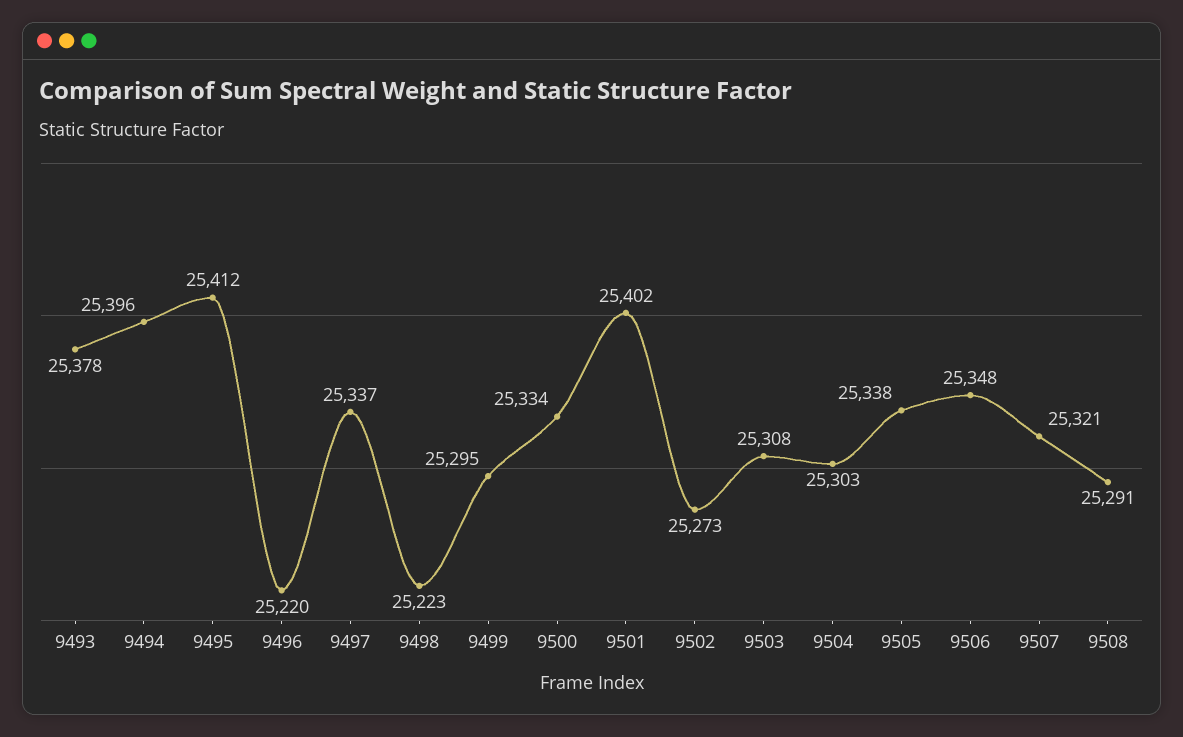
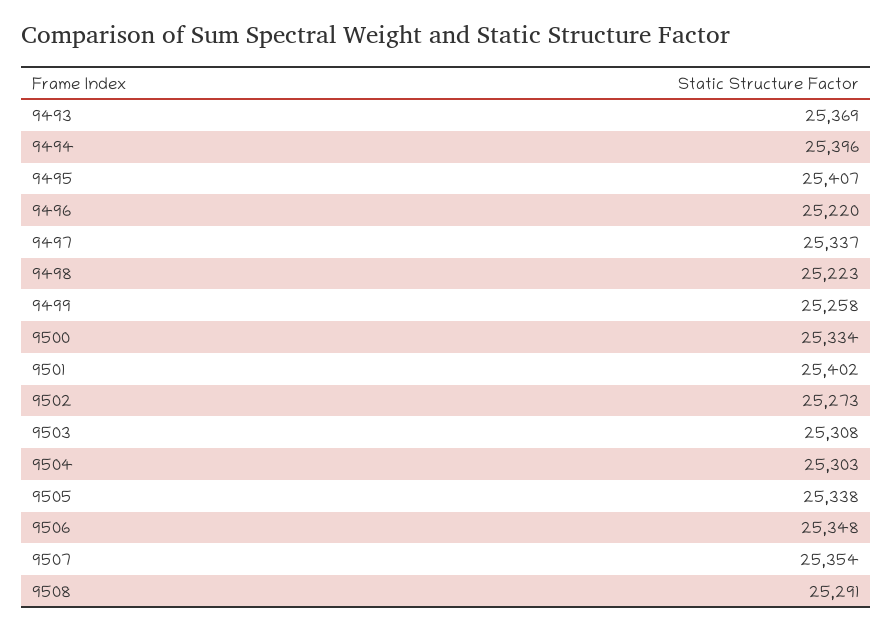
  {
-   "9493": 25378,
+   "9493": 25369,
    "9494": 25396,
-   "9495": 25412,
+   "9495": 25407,
    "9496": 25220,
    "9497": 25337,
    "9498": 25223,
-   "9499": 25295,
+   "9499": 25258,
    "9500": 25334,
    "9501": 25402,
    "9502": 25273,
    "9503": 25308,
    "9504": 25303,
    "9505": 25338,
    "9506": 25348,
-   "9507": 25321,
+   "9507": 25354,
    "9508": 25291
  }

